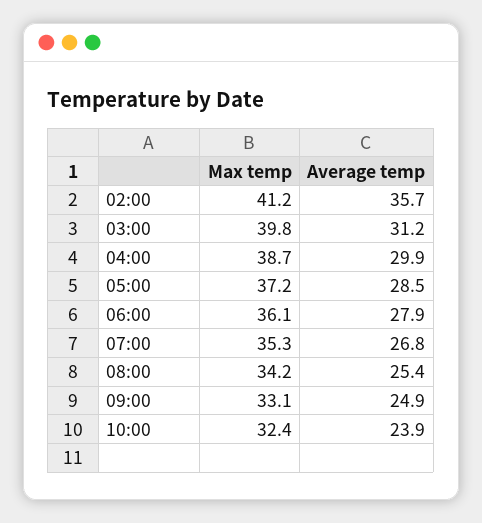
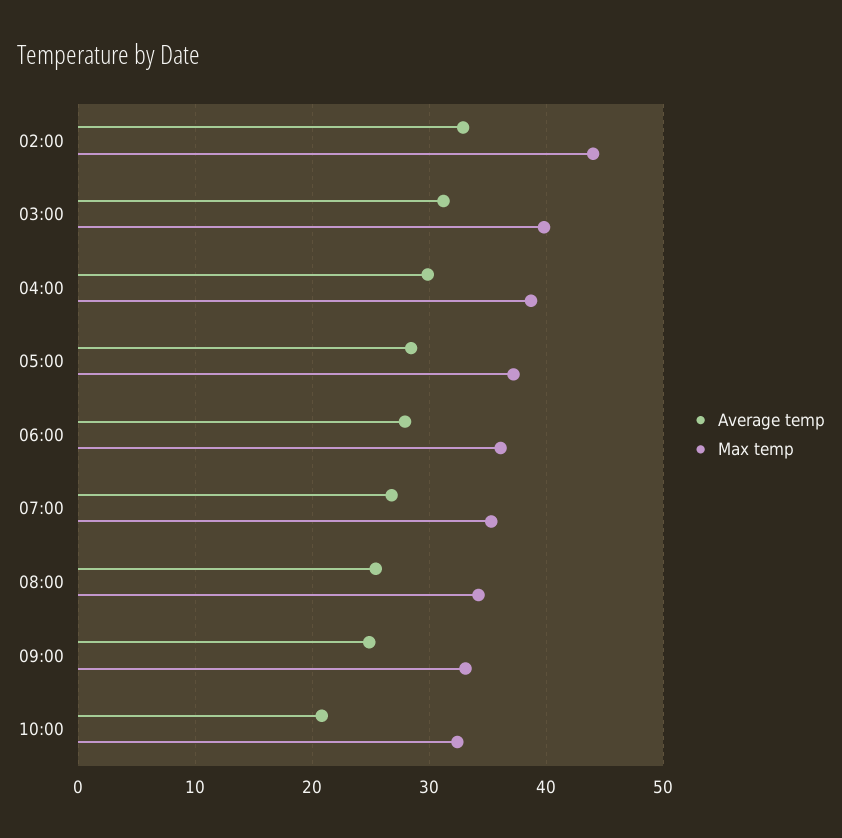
  {
    "Max temp": {
-     "02:00": 41.2,
+     "02:00": 44,
      "03:00": 39.8,
      "04:00": 38.7,
      "05:00": 37.2,
      "06:00": 36.1,
      "07:00": 35.3,
      "08:00": 34.2,
      "09:00": 33.1,
      "10:00": 32.4
    },
    "Average temp": {
-     "02:00": 35.7,
+     "02:00": 33,
      "03:00": 31.2,
      "04:00": 29.9,
      "05:00": 28.5,
      "06:00": 27.9,
      "07:00": 26.8,
      "08:00": 25.4,
      "09:00": 24.9,
-     "10:00": 23.9
+     "10:00": 21
    }
  }

